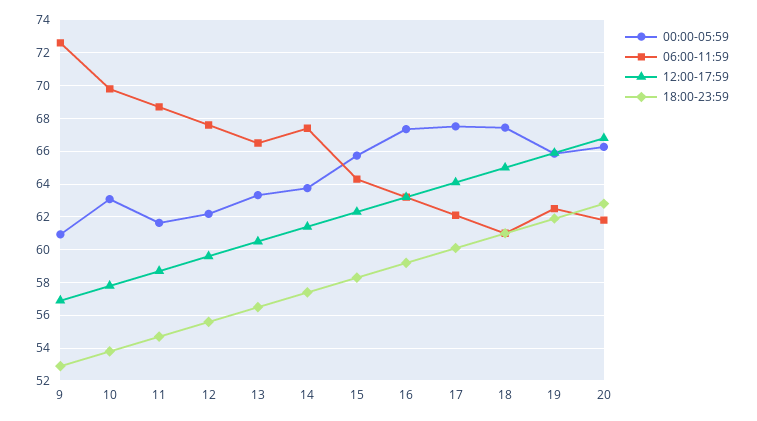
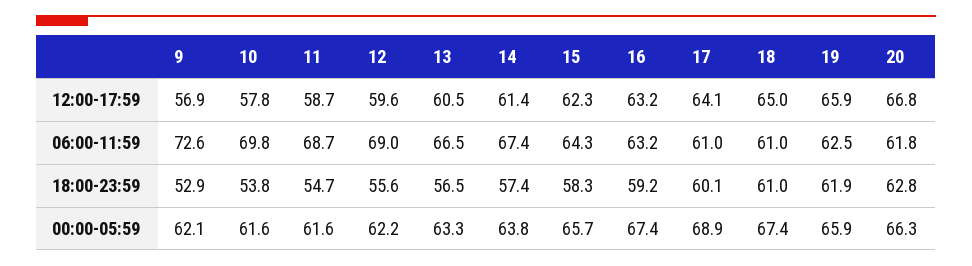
  {
    "00:00-05:59": {
-     "9": 61,
+     "9": 62.1,
-     "10": 63,
+     "10": 61.6,
      "11": 61.6,
      "12": 62.2,
      "13": 63.3,
      "14": 63.8,
      "15": 65.7,
      "16": 67.4,
-     "17": 67.5,
+     "17": 68.9,
      "18": 67.4,
      "19": 65.9,
      "20": 66.3
    },
    "06:00-11:59": {
      "9": 72.6,
      "10": 69.8,
      "11": 68.7,
-     "12": 67.5,
+     "12": 69,
      "13": 66.5,
      "14": 67.4,
      "15": 64.3,
      "16": 63.2,
-     "17": 62,
+     "17": 61,
      "18": 61,
      "19": 62.5,
      "20": 61.8
    },
    "12:00-17:59": {
      "9": 56.9,
      "10": 57.8,
      "11": 58.7,
      "12": 59.6,
      "13": 60.5,
      "14": 61.4,
      "15": 62.3,
      "16": 63.2,
      "17": 64.1,
      "18": 65,
      "19": 65.9,
      "20": 66.8
    },
    "18:00-23:59": {
      "9": 52.9,
      "10": 53.8,
      "11": 54.7,
      "12": 55.6,
      "13": 56.5,
      "14": 57.4,
      "15": 58.3,
      "16": 59.2,
      "17": 60.1,
      "18": 61,
      "19": 61.9,
      "20": 62.8
    }
  }

